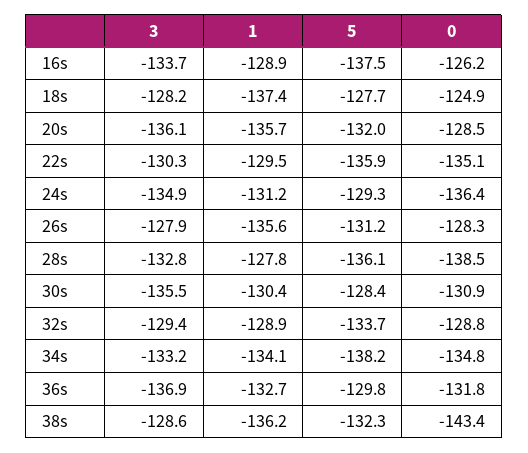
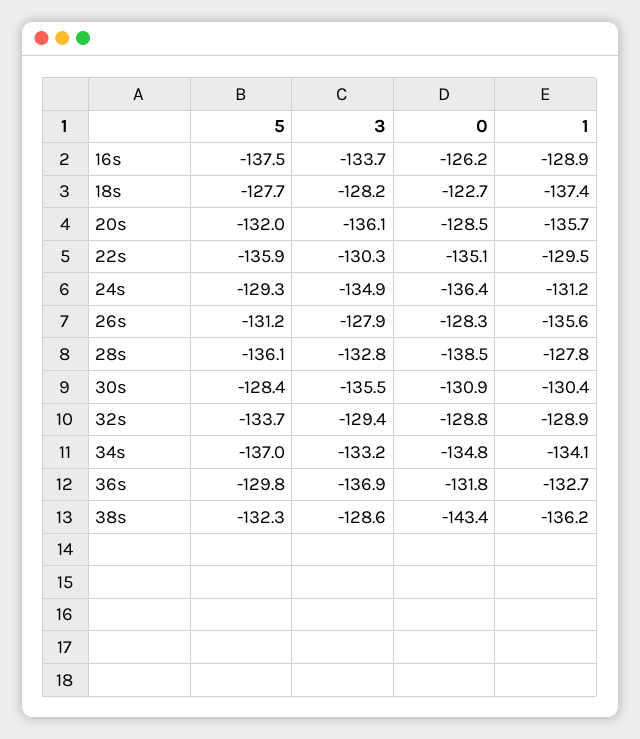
  {
    "3": {
      "16s": -133.7,
      "18s": -128.2,
      "20s": -136.1,
      "22s": -130.3,
      "24s": -134.9,
      "26s": -127.9,
      "28s": -132.8,
      "30s": -135.5,
      "32s": -129.4,
      "34s": -133.2,
      "36s": -136.9,
      "38s": -128.6
    },
    "1": {
      "16s": -128.9,
      "18s": -137.4,
      "20s": -135.7,
      "22s": -129.5,
      "24s": -131.2,
      "26s": -135.6,
      "28s": -127.8,
      "30s": -130.4,
      "32s": -128.9,
      "34s": -134.1,
      "36s": -132.7,
      "38s": -136.2
    },
    "5": {
      "16s": -137.5,
      "18s": -127.7,
      "20s": -132,
      "22s": -135.9,
      "24s": -129.3,
      "26s": -131.2,
      "28s": -136.1,
      "30s": -128.4,
      "32s": -133.7,
-     "34s": -138.2,
+     "34s": -137,
      "36s": -129.8,
      "38s": -132.3
    },
    "0": {
      "16s": -126.2,
-     "18s": -124.9,
+     "18s": -122.7,
      "20s": -128.5,
      "22s": -135.1,
      "24s": -136.4,
      "26s": -128.3,
      "28s": -138.5,
      "30s": -130.9,
      "32s": -128.8,
      "34s": -134.8,
      "36s": -131.8,
      "38s": -143.4
    }
  }

